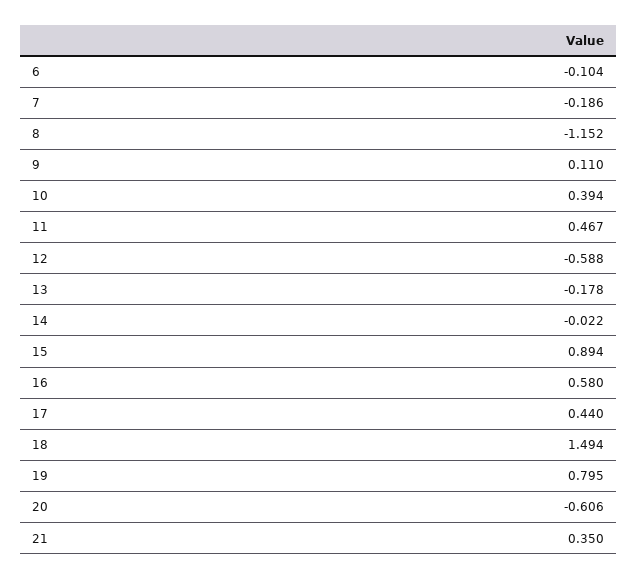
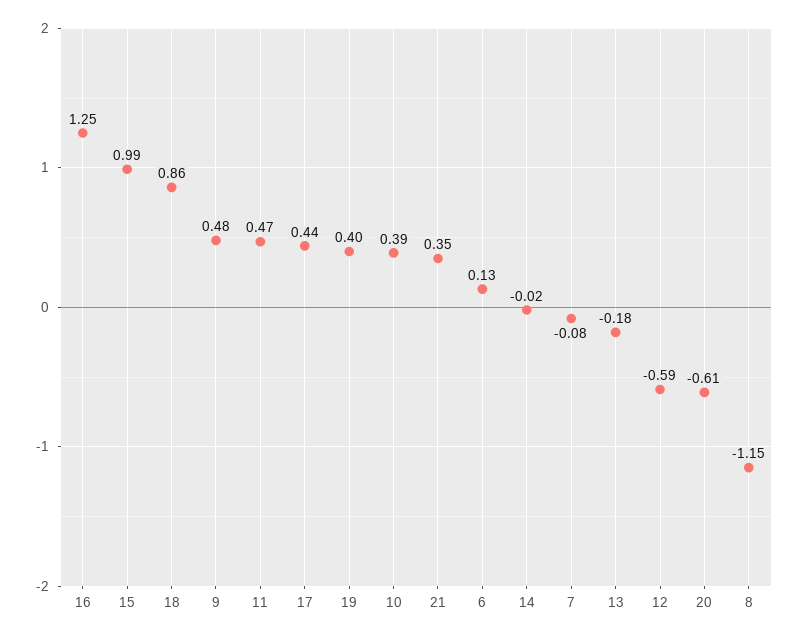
  {
-   "6": -0.104,
+   "6": 0.13,
-   "7": -0.186,
+   "7": -0.08,
    "8": -1.152,
-   "9": 0.11,
+   "9": 0.48,
    "10": 0.394,
    "11": 0.467,
    "12": -0.588,
    "13": -0.178,
    "14": -0.022,
-   "15": 0.894,
+   "15": 0.99,
-   "16": 0.58,
+   "16": 1.25,
    "17": 0.44,
-   "18": 1.494,
+   "18": 0.86,
-   "19": 0.795,
+   "19": 0.4,
    "20": -0.606,
    "21": 0.35
  }

